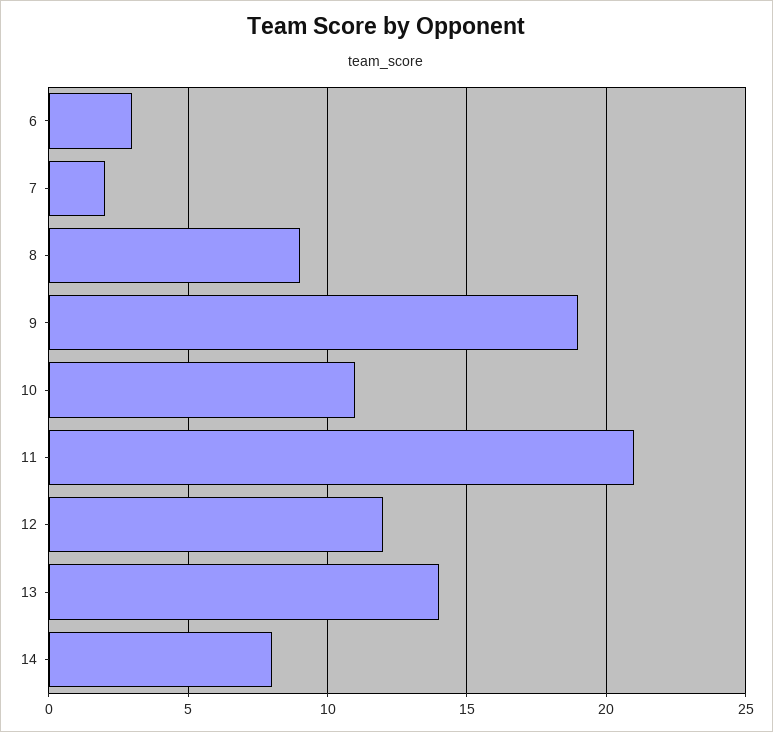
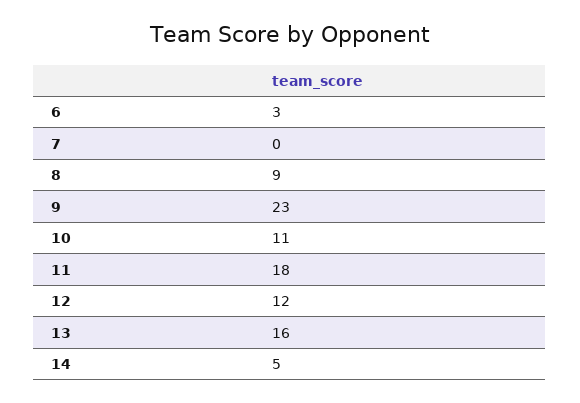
  {
    "6": 3,
-   "7": 2,
+   "7": 0,
    "8": 9,
-   "9": 19,
+   "9": 23,
    "10": 11,
-   "11": 21,
+   "11": 18,
    "12": 12,
-   "13": 14,
+   "13": 16,
-   "14": 8
+   "14": 5
  }

